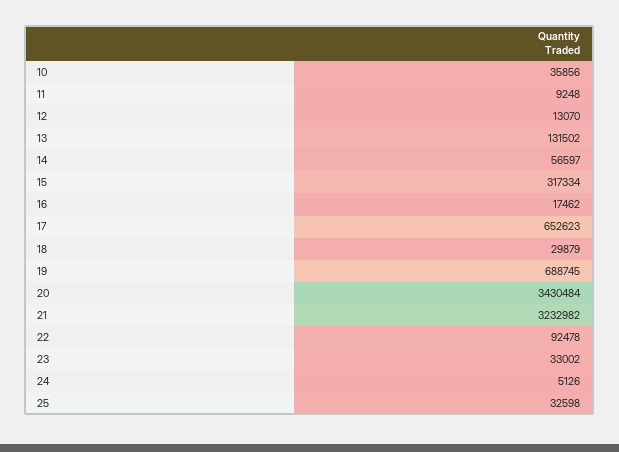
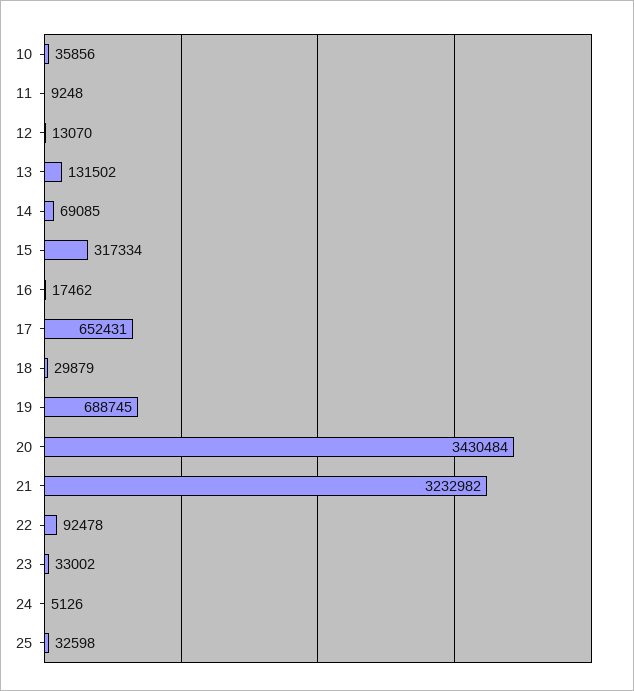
  {
    "10": 35856,
    "11": 9248,
    "12": 13070,
    "13": 131502,
-   "14": 56597,
+   "14": 69085,
    "15": 317334,
    "16": 17462,
-   "17": 652623,
+   "17": 652431,
    "18": 29879,
    "19": 688745,
    "20": 3430484,
    "21": 3232982,
    "22": 92478,
    "23": 33002,
    "24": 5126,
    "25": 32598
  }

